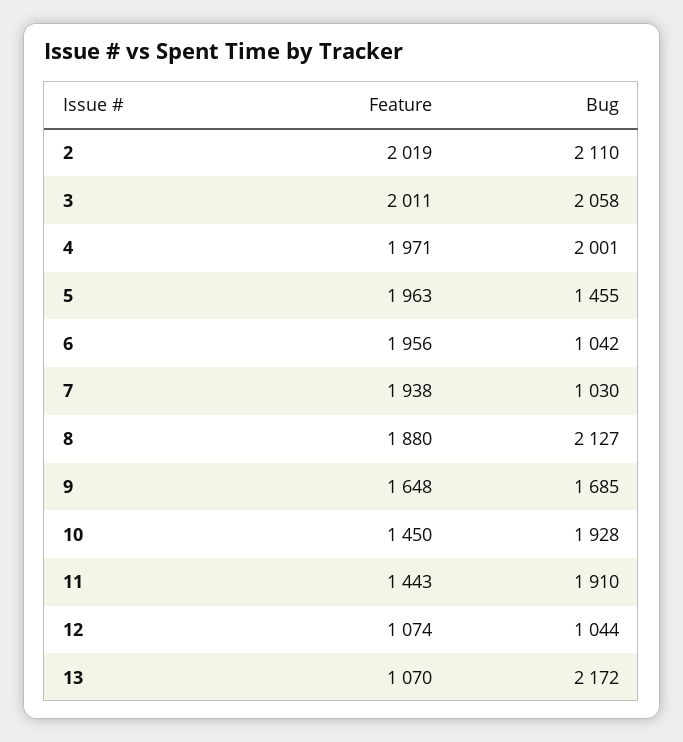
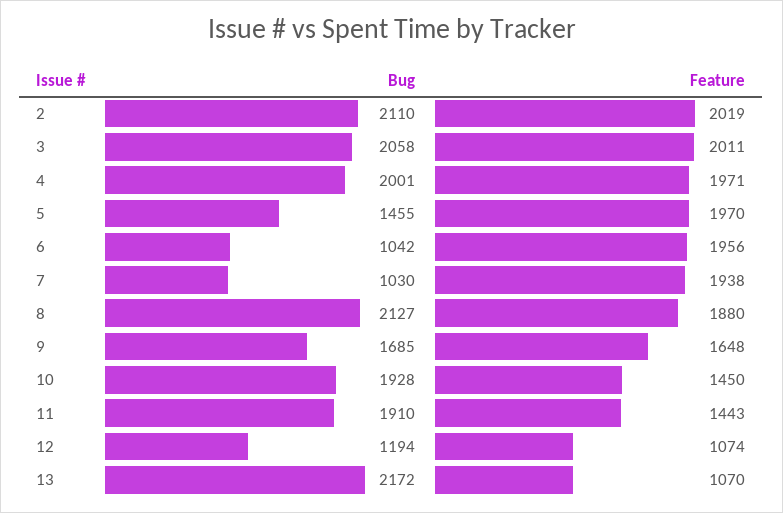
  {
    "Feature": {
      "2": 2019,
      "3": 2011,
      "4": 1971,
-     "5": 1963,
+     "5": 1970,
      "6": 1956,
      "7": 1938,
      "8": 1880,
      "9": 1648,
      "10": 1450,
      "11": 1443,
      "12": 1074,
      "13": 1070
    },
    "Bug": {
      "2": 2110,
      "3": 2058,
      "4": 2001,
      "5": 1455,
      "6": 1042,
      "7": 1030,
      "8": 2127,
      "9": 1685,
      "10": 1928,
      "11": 1910,
-     "12": 1044,
+     "12": 1194,
      "13": 2172
    }
  }

